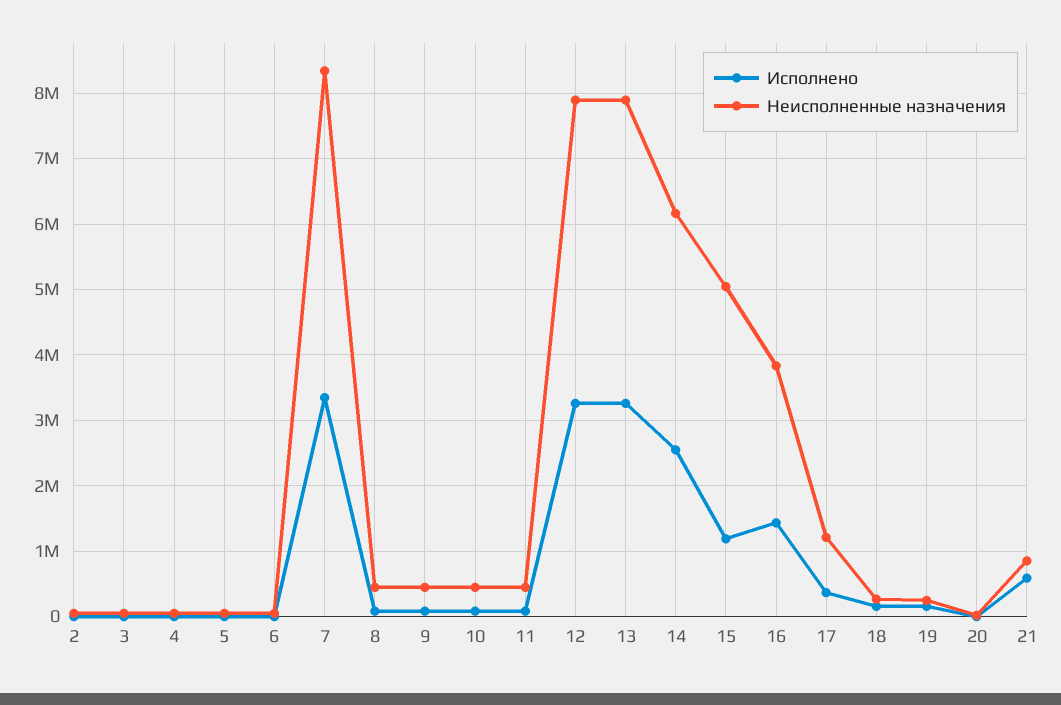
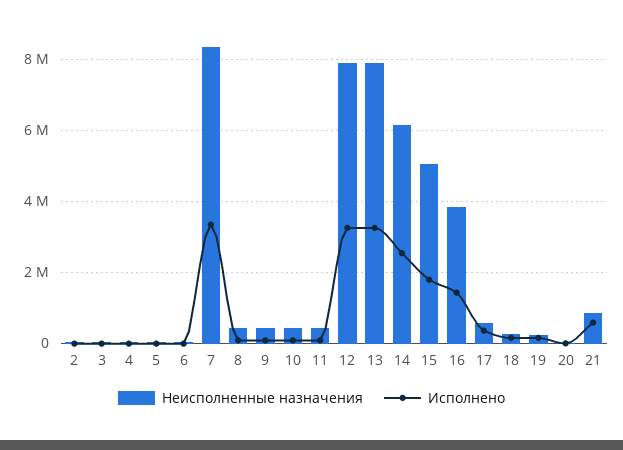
  {
    "Исполнено": {
      "2": 0,
      "3": 0,
      "4": 0,
      "5": 0,
      "6": 0,
      "7": 3300000,
      "8": 100000,
      "9": 100000,
      "10": 100000,
      "11": 100000,
      "12": 3300000,
      "13": 3300000,
      "14": 2500000,
-     "15": 1200000,
+     "15": 1800000,
      "16": 1400000,
      "17": 400000,
      "18": 200000,
      "19": 200000,
      "20": 0,
      "21": 600000
    },
    "Неисполненные назначения": {
      "2": 100000,
      "3": 100000,
      "4": 100000,
      "5": 100000,
      "6": 100000,
      "7": 8300000,
      "8": 400000,
      "9": 400000,
      "10": 400000,
      "11": 400000,
      "12": 7900000,
      "13": 7900000,
      "14": 6200000,
      "15": 5000000,
      "16": 3800000,
-     "17": 1200000,
+     "17": 600000,
      "18": 300000,
      "19": 200000,
      "20": 0,
      "21": 900000
    }
  }

